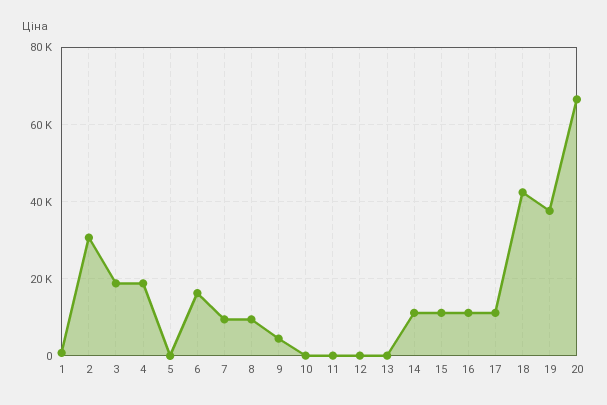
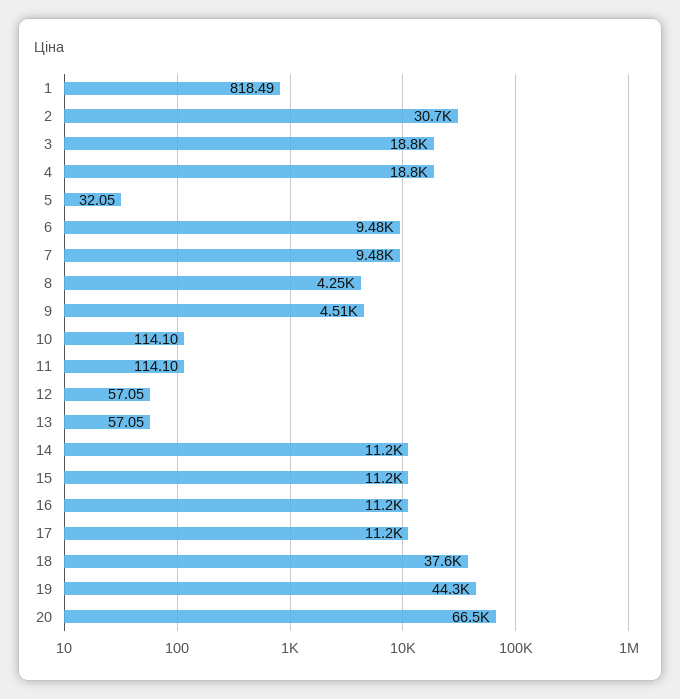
  {
    "1": 818.49,
    "2": 30700,
    "3": 18800,
    "4": 18800,
    "5": 32.05,
-   "6": 16000,
+   "6": 9480,
    "7": 9480,
-   "8": 10000,
+   "8": 4250,
    "9": 4510,
    "10": 114.1,
    "11": 114.1,
    "12": 57.05,
    "13": 57.05,
    "14": 11200,
    "15": 11200,
    "16": 11200,
    "17": 11200,
-   "18": 42000,
+   "18": 37600,
-   "19": 38000,
+   "19": 44300,
    "20": 66500
  }

